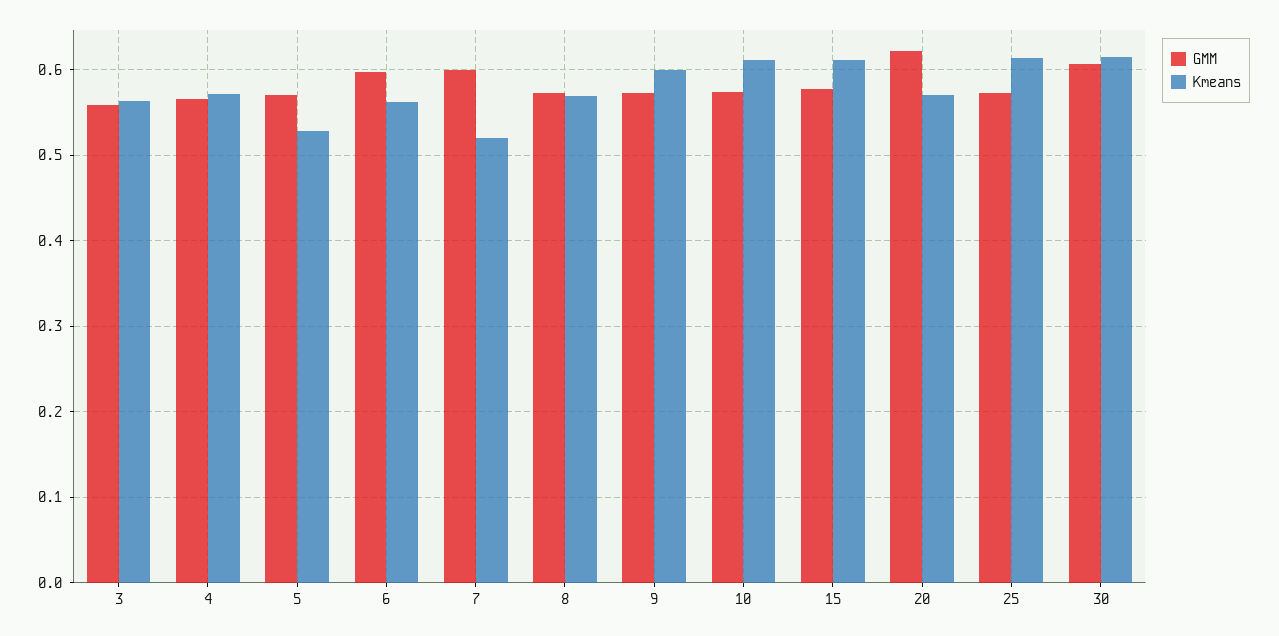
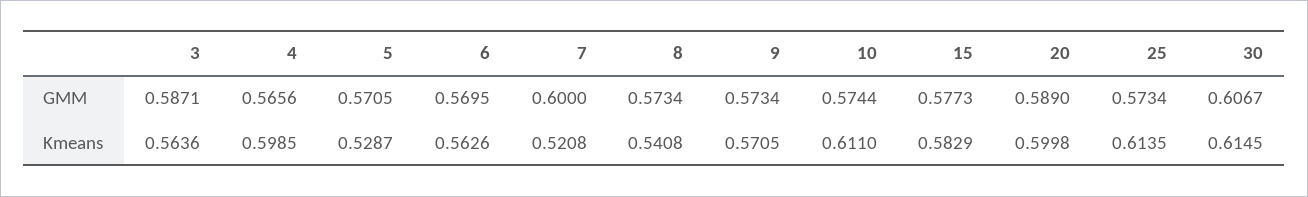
  {
    "GMM": {
-     "3": 0.56,
+     "3": 0.5871,
      "4": 0.5656,
      "5": 0.5705,
-     "6": 0.6,
+     "6": 0.5695,
      "7": 0.6,
      "8": 0.5734,
      "9": 0.5734,
      "10": 0.5744,
      "15": 0.5773,
-     "20": 0.62,
+     "20": 0.589,
      "25": 0.5734,
      "30": 0.6067
    },
    "Kmeans": {
      "3": 0.5636,
-     "4": 0.57,
+     "4": 0.5985,
      "5": 0.5287,
      "6": 0.5626,
      "7": 0.5208,
-     "8": 0.57,
+     "8": 0.5408,
-     "9": 0.6,
+     "9": 0.5705,
      "10": 0.611,
-     "15": 0.61,
+     "15": 0.5829,
-     "20": 0.57,
+     "20": 0.5998,
      "25": 0.6135,
      "30": 0.6145
    }
  }

